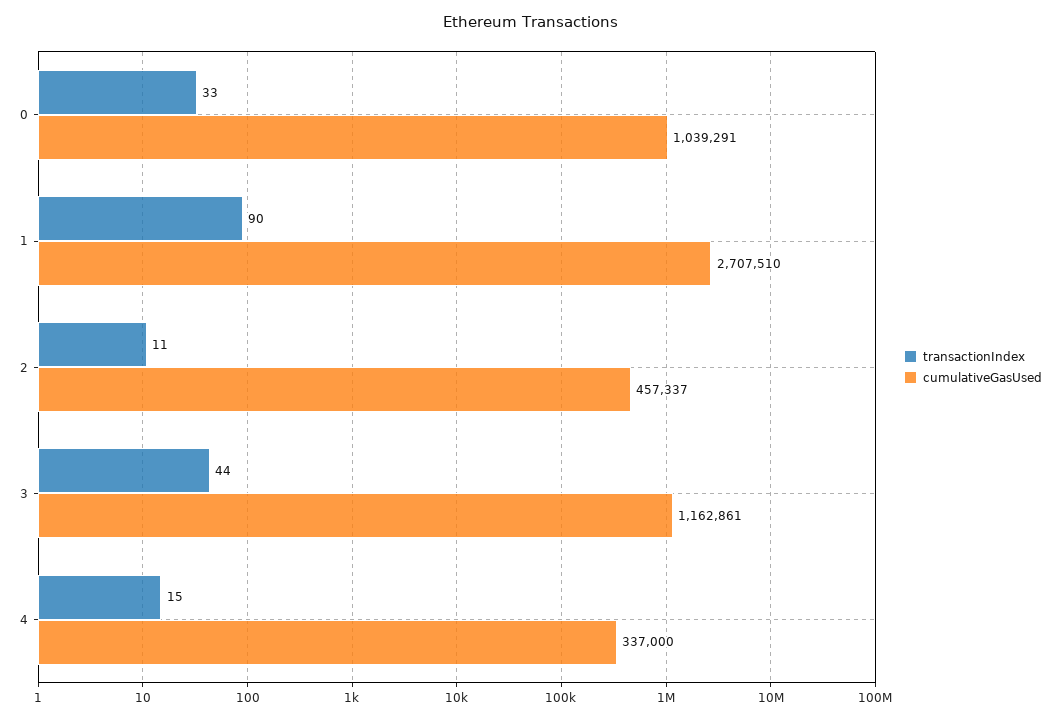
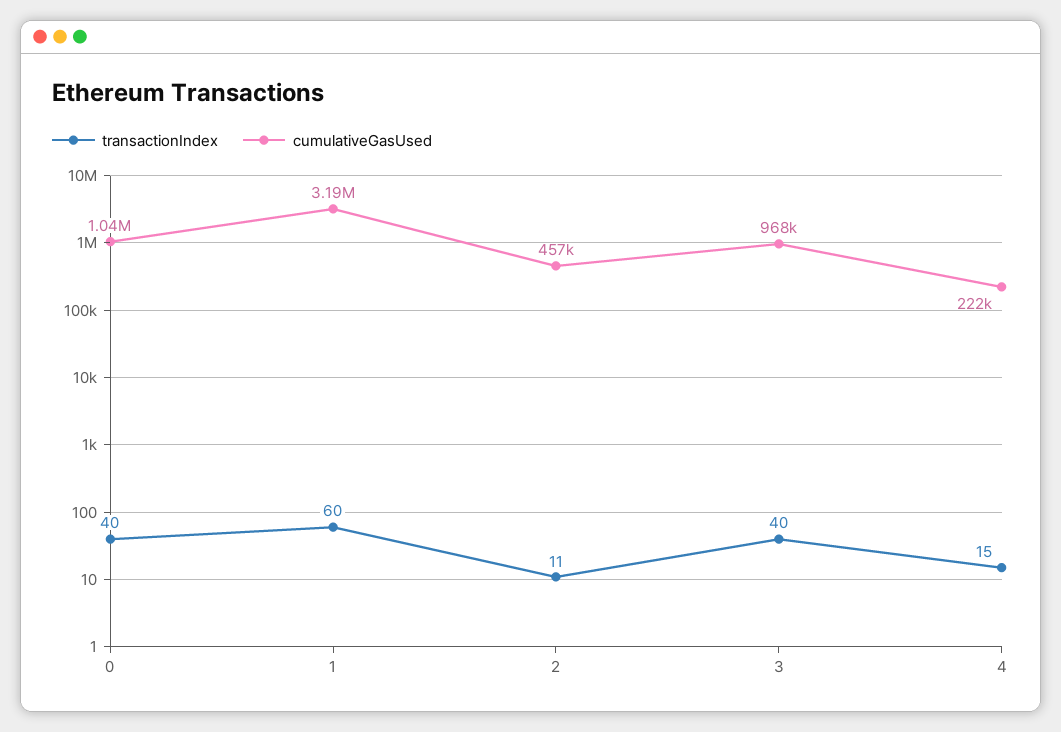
  {
    "transactionIndex": {
-     "0": 33,
+     "0": 40,
-     "1": 90,
+     "1": 60,
      "2": 11,
-     "3": 44,
+     "3": 40,
      "4": 15
    },
    "cumulativeGasUsed": {
      "0": 1039291,
-     "1": 2707510,
+     "1": 3190000,
      "2": 457337,
-     "3": 1162861,
+     "3": 968000,
-     "4": 337000
+     "4": 222000
    }
  }

